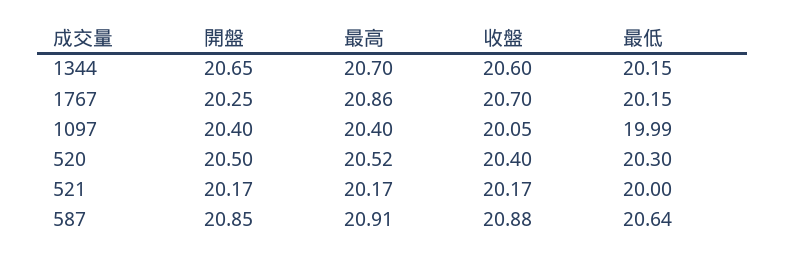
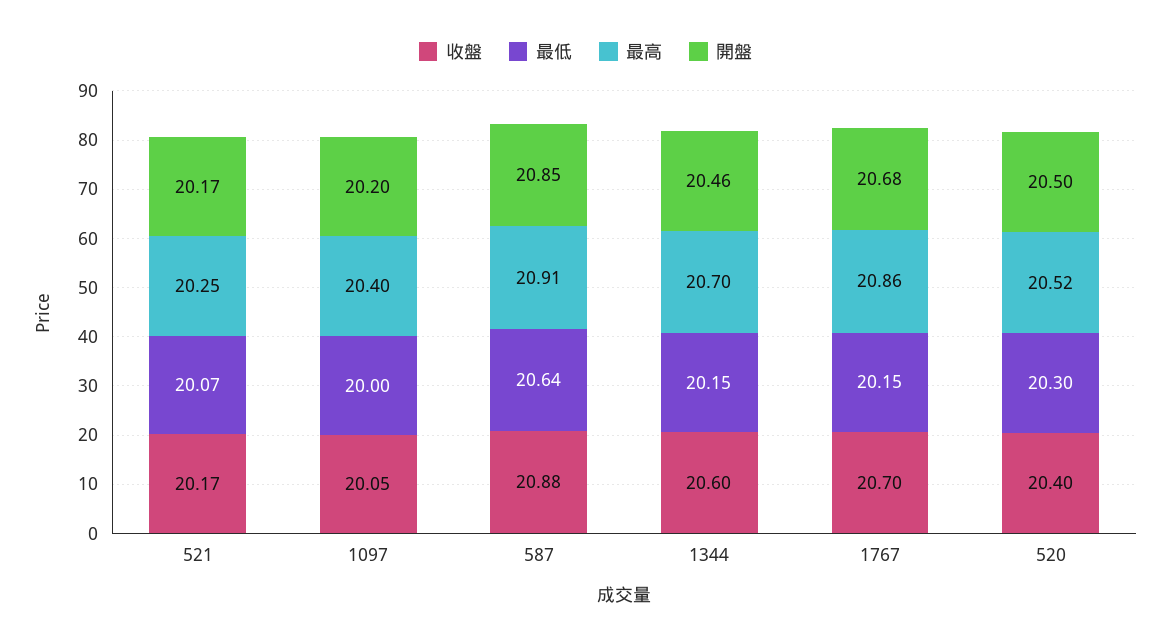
  {
    "開盤": {
-     "1344": 20.65,
+     "1344": 20.46,
-     "1767": 20.25,
+     "1767": 20.68,
-     "1097": 20.4,
+     "1097": 20.2,
      "520": 20.5,
      "521": 20.17,
      "587": 20.85
    },
    "最高": {
      "1344": 20.7,
      "1767": 20.86,
      "1097": 20.4,
      "520": 20.52,
-     "521": 20.17,
+     "521": 20.25,
      "587": 20.91
    },
    "收盤": {
      "1344": 20.6,
      "1767": 20.7,
      "1097": 20.05,
      "520": 20.4,
      "521": 20.17,
      "587": 20.88
    },
    "最低": {
      "1344": 20.15,
      "1767": 20.15,
-     "1097": 19.99,
+     "1097": 20,
      "520": 20.3,
-     "521": 20,
+     "521": 20.07,
      "587": 20.64
    }
  }

